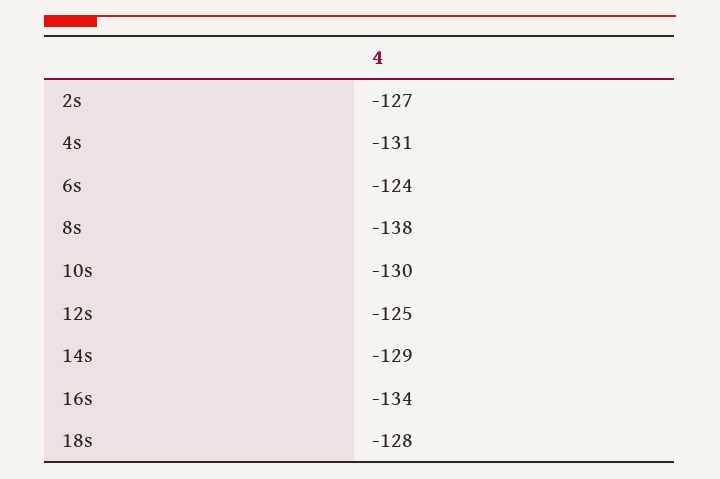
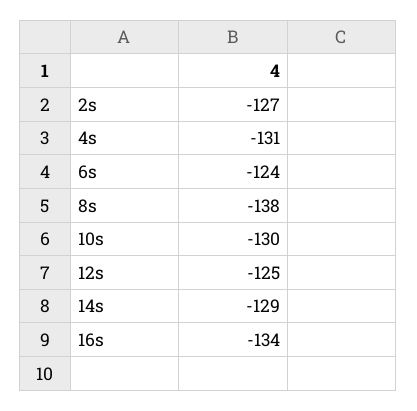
  {
    "2s": -127,
    "4s": -131,
    "6s": -124,
    "8s": -138,
    "10s": -130,
    "12s": -125,
    "14s": -129,
-   "16s": -134,
+   "16s": -134
-   "18s": -128
  }

